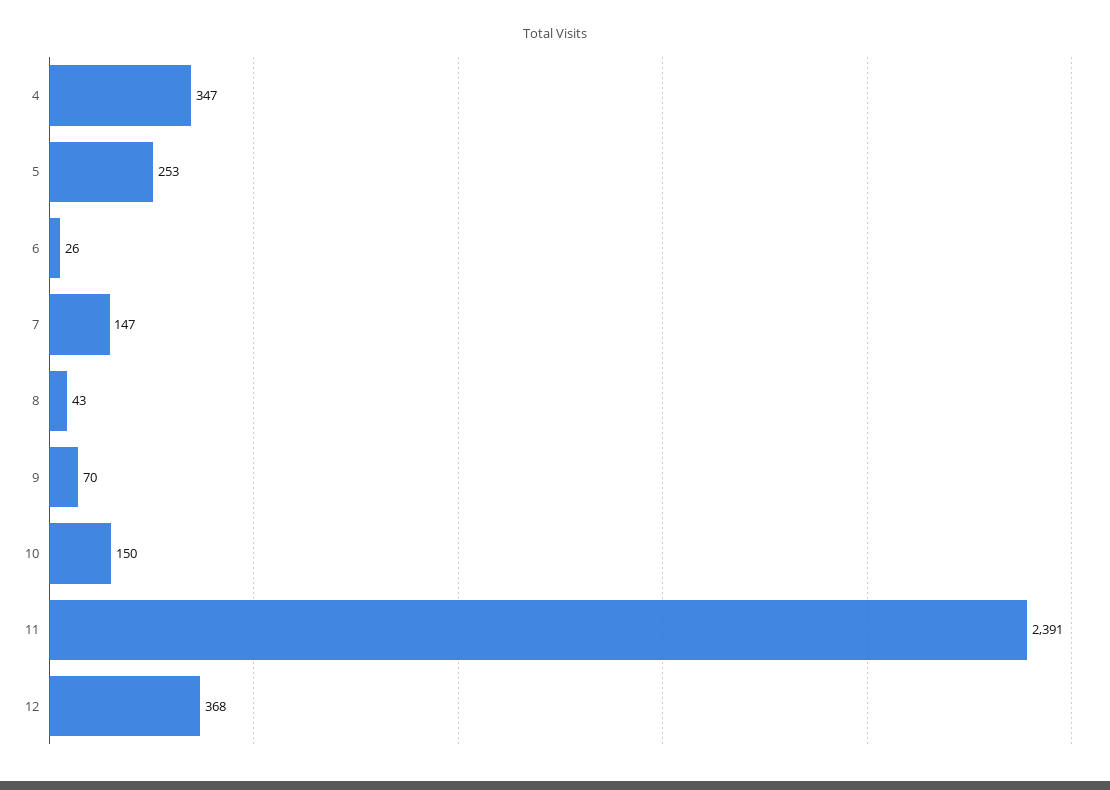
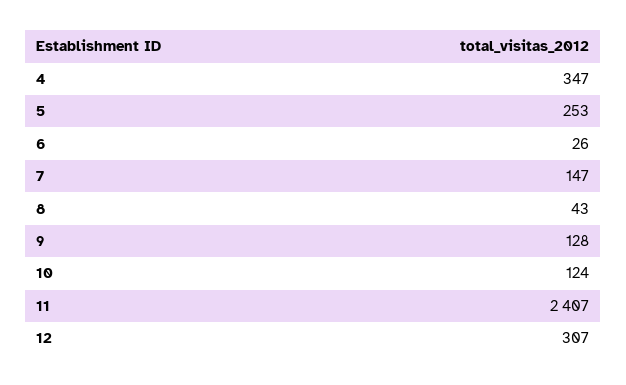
  {
    "4": 347,
    "5": 253,
    "6": 26,
    "7": 147,
    "8": 43,
-   "9": 70,
+   "9": 128,
-   "10": 150,
+   "10": 124,
-   "11": 2391,
+   "11": 2407,
-   "12": 368
+   "12": 307
  }

